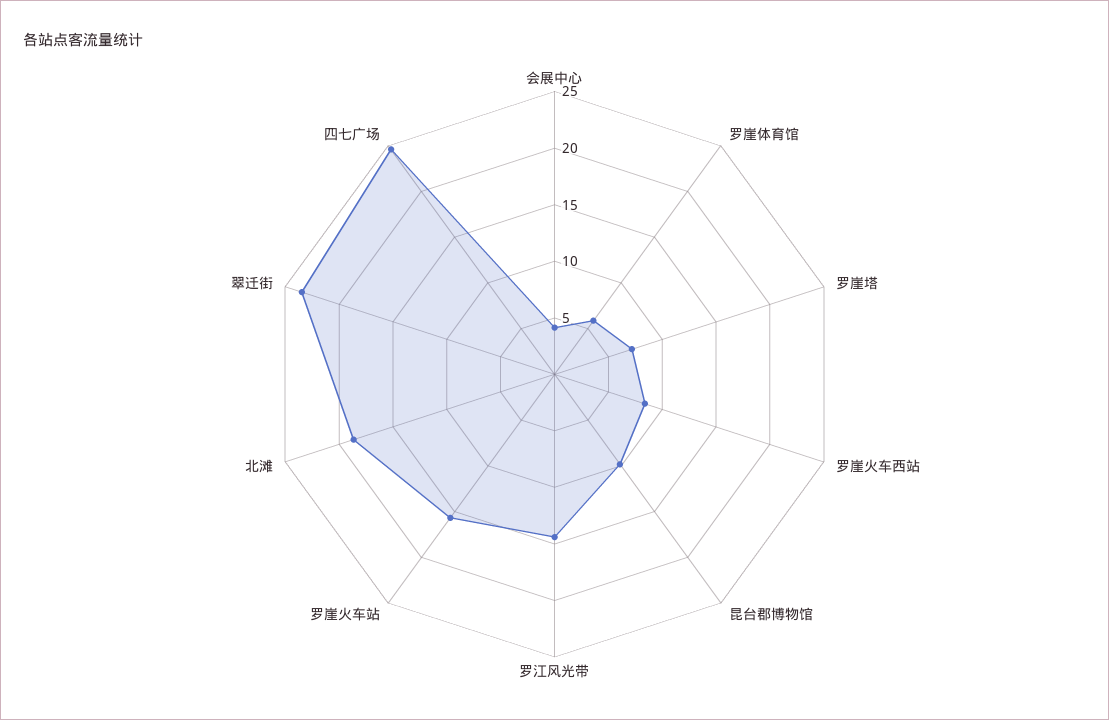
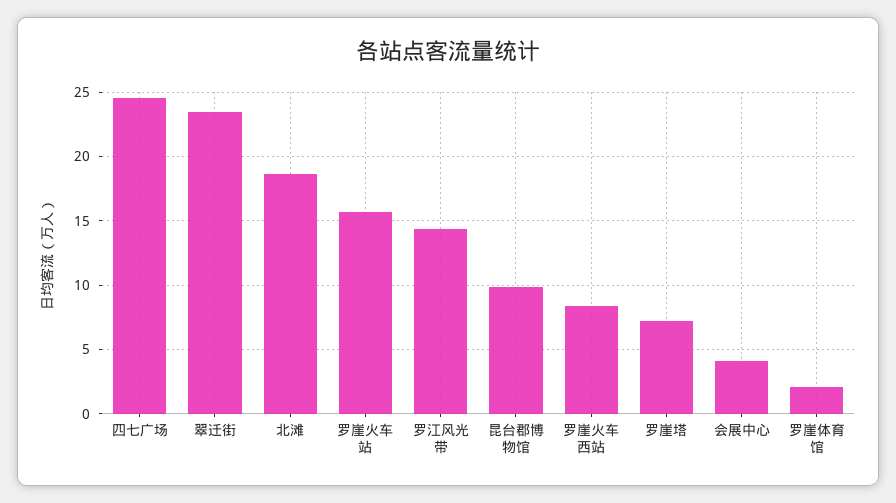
  {
    "会展中心": 4,
-   "罗崖体育馆": 6,
+   "罗崖体育馆": 2,
    "罗崖塔": 7,
    "罗崖火车西站": 8.5,
    "昆台郡博物馆": 10,
    "罗江风光带": 14.5,
    "罗崖火车站": 15.5,
    "北滩": 18.5,
    "翠迁街": 23.5,
    "四七广场": 24.5
  }

